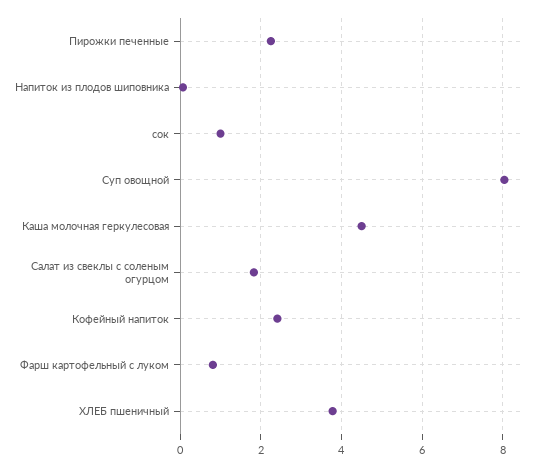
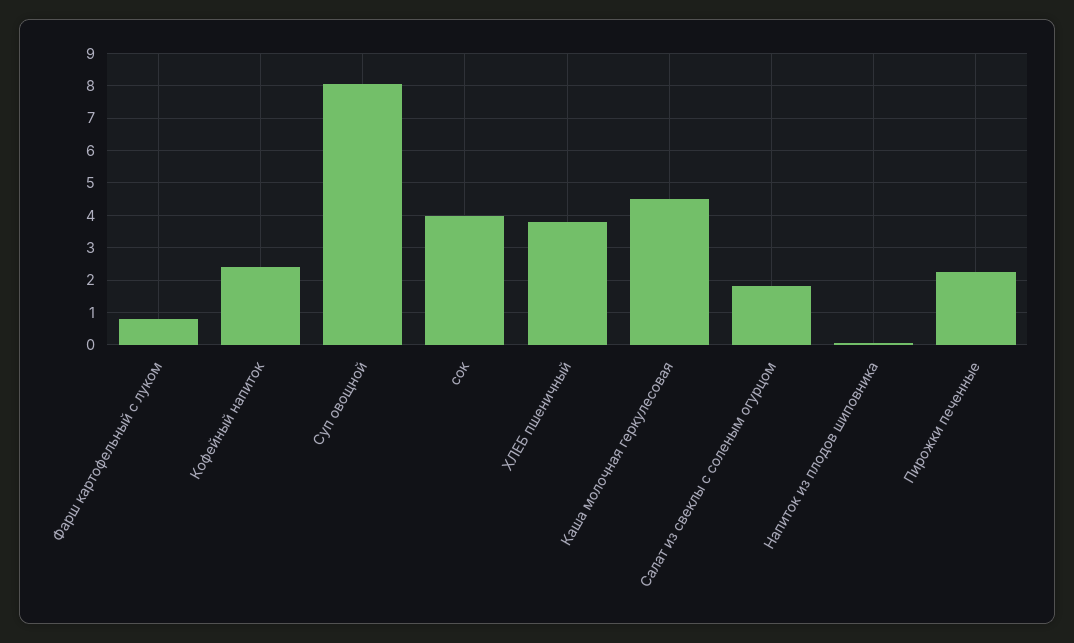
  {
    "Пирожки печенные": 2.2,
    "Напиток из плодов шиповника": 0,
-   "сок": 1,
+   "сок": 4,
    "Суп овощной": 8,
    "Каша молочная геркулесовая": 4.6,
    "Салат из свеклы с соленым огурцом": 1.8,
    "Кофейный напиток": 2.4,
    "Фарш картофельный с луком": 0.8,
    "ХЛЕБ пшеничный": 3.8
  }

